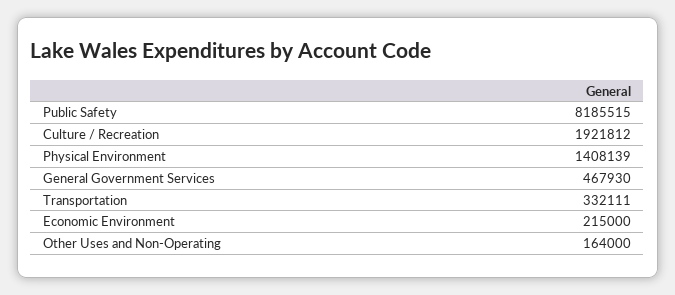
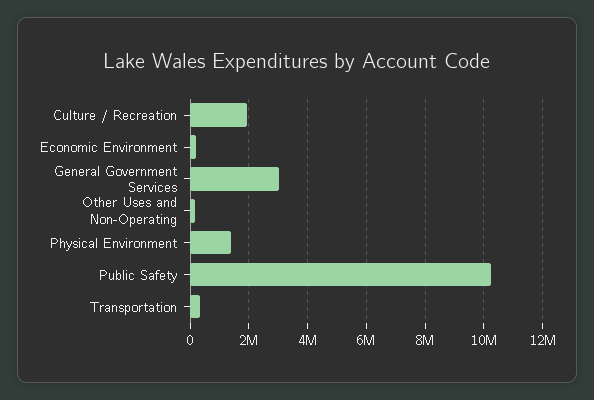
  {
-   "Public Safety": 8185515,
+   "Public Safety": 10250000,
    "Culture / Recreation": 1921812,
    "Physical Environment": 1408139,
-   "General Government Services": 467930,
+   "General Government Services": 3000000,
    "Transportation": 332111,
    "Economic Environment": 215000,
    "Other Uses and Non-Operating": 164000
  }

